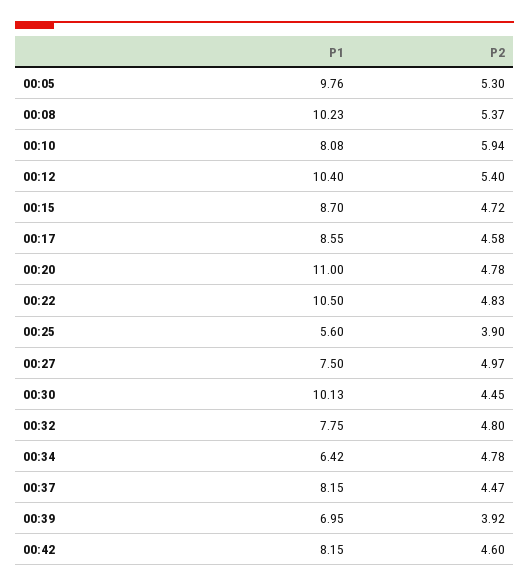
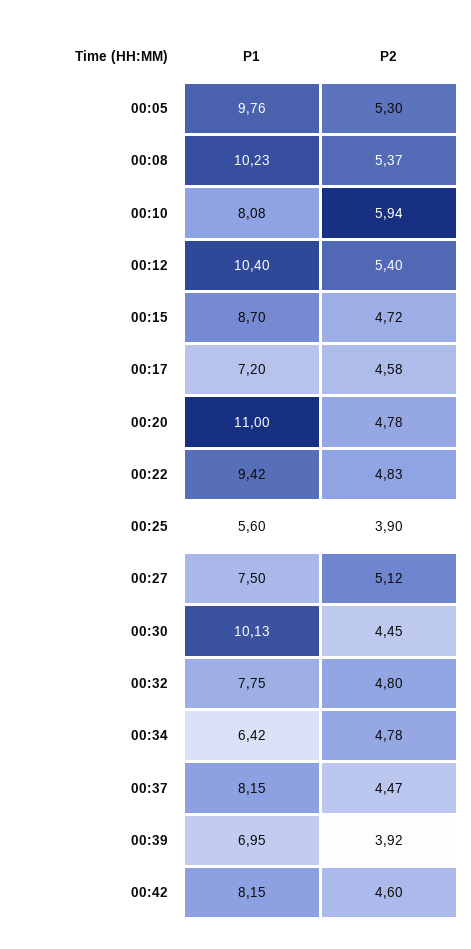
  {
    "P1": {
      "00:05": 9.76,
      "00:08": 10.23,
      "00:10": 8.08,
      "00:12": 10.4,
      "00:15": 8.7,
-     "00:17": 8.55,
+     "00:17": 7.2,
      "00:20": 11,
-     "00:22": 10.5,
+     "00:22": 9.42,
      "00:25": 5.6,
      "00:27": 7.5,
      "00:30": 10.13,
      "00:32": 7.75,
      "00:34": 6.42,
      "00:37": 8.15,
      "00:39": 6.95,
      "00:42": 8.15
    },
    "P2": {
      "00:05": 5.3,
      "00:08": 5.37,
      "00:10": 5.94,
      "00:12": 5.4,
      "00:15": 4.72,
      "00:17": 4.58,
      "00:20": 4.78,
      "00:22": 4.83,
      "00:25": 3.9,
-     "00:27": 4.97,
+     "00:27": 5.12,
      "00:30": 4.45,
      "00:32": 4.8,
      "00:34": 4.78,
      "00:37": 4.47,
      "00:39": 3.92,
      "00:42": 4.6
    }
  }

